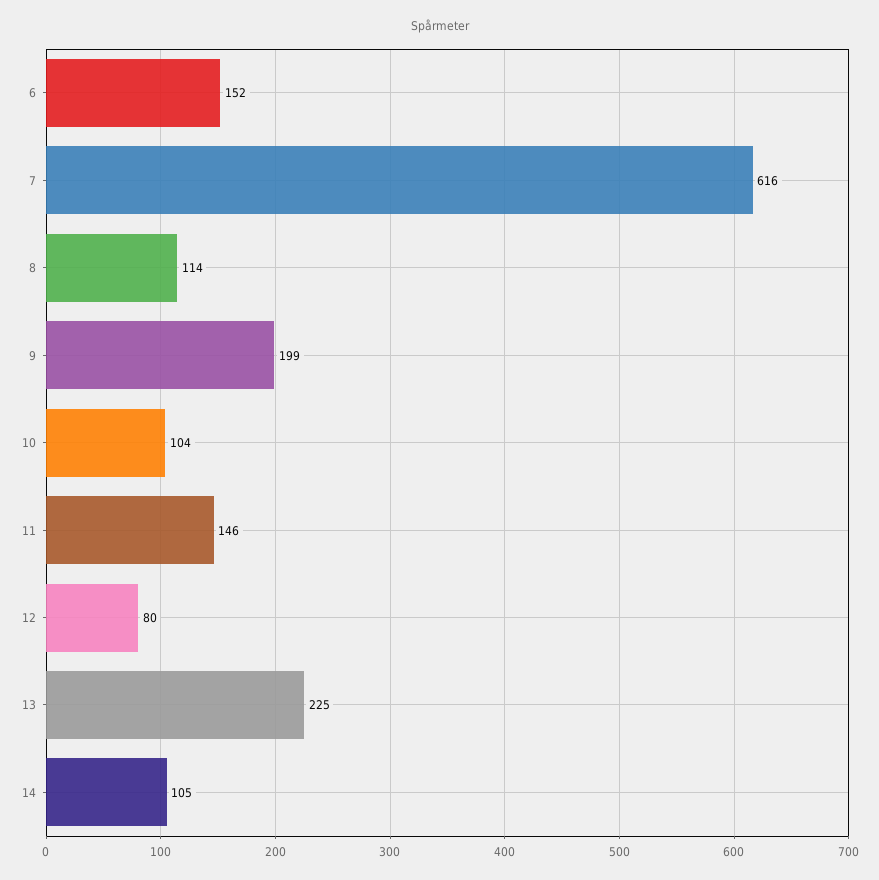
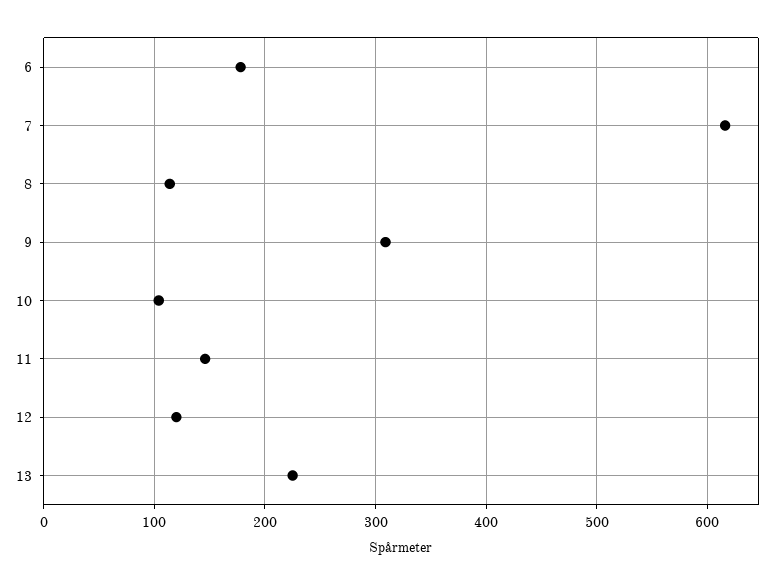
  {
-   "6": 152,
+   "6": 180,
    "7": 616,
    "8": 114,
-   "9": 199,
+   "9": 310,
    "10": 104,
    "11": 146,
-   "12": 80,
+   "12": 120,
-   "13": 225,
+   "13": 225
-   "14": 105
  }

